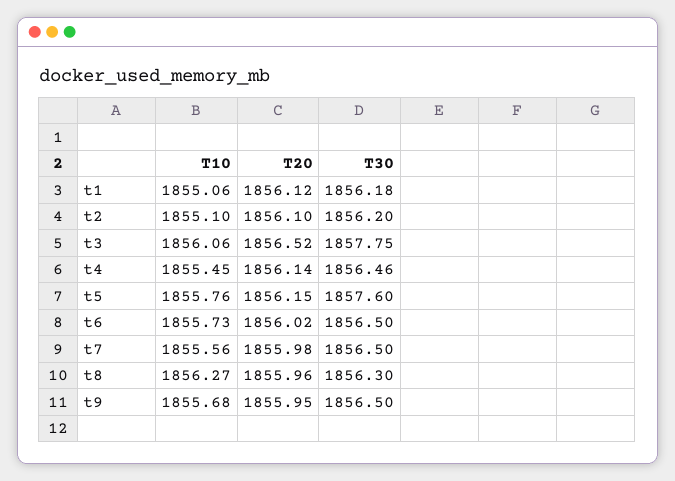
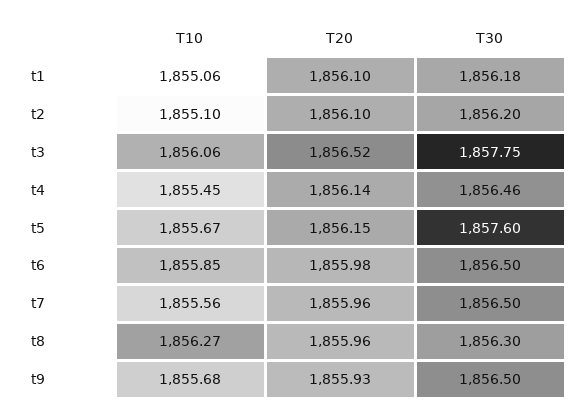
  {
    "T10": {
      "t1": 1855.06,
      "t2": 1855.1,
      "t3": 1856.06,
      "t4": 1855.45,
-     "t5": 1855.76,
+     "t5": 1855.67,
-     "t6": 1855.73,
+     "t6": 1855.85,
      "t7": 1855.56,
      "t8": 1856.27,
      "t9": 1855.68
    },
    "T20": {
-     "t1": 1856.12,
+     "t1": 1856.1,
      "t2": 1856.1,
      "t3": 1856.52,
      "t4": 1856.14,
      "t5": 1856.15,
-     "t6": 1856.02,
+     "t6": 1855.98,
-     "t7": 1855.98,
+     "t7": 1855.96,
      "t8": 1855.96,
-     "t9": 1855.95
+     "t9": 1855.93
    },
    "T30": {
      "t1": 1856.18,
      "t2": 1856.2,
      "t3": 1857.75,
      "t4": 1856.46,
      "t5": 1857.6,
      "t6": 1856.5,
      "t7": 1856.5,
      "t8": 1856.3,
      "t9": 1856.5
    }
  }

